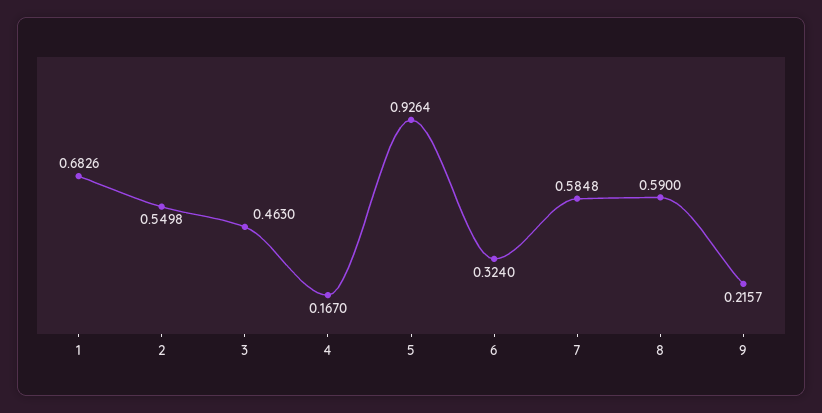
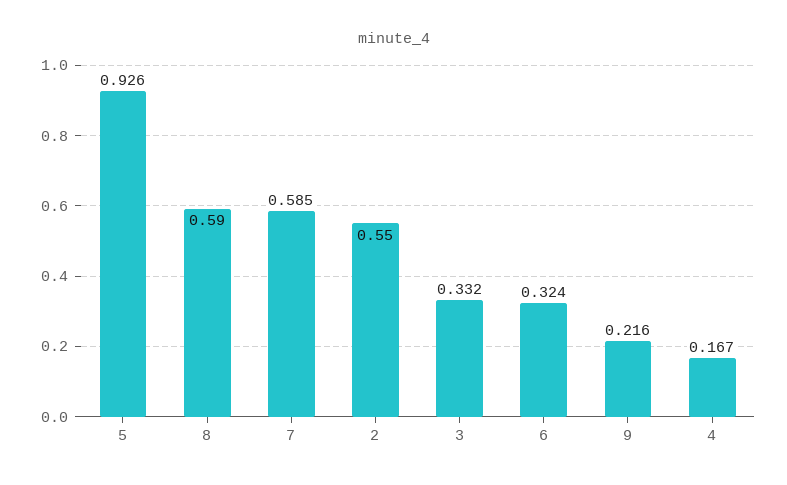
  {
-   "1": 0.6826,
    "2": 0.5498,
-   "3": 0.463,
+   "3": 0.332,
    "4": 0.167,
    "5": 0.9264,
    "6": 0.324,
    "7": 0.5848,
    "8": 0.59,
    "9": 0.2157
  }

